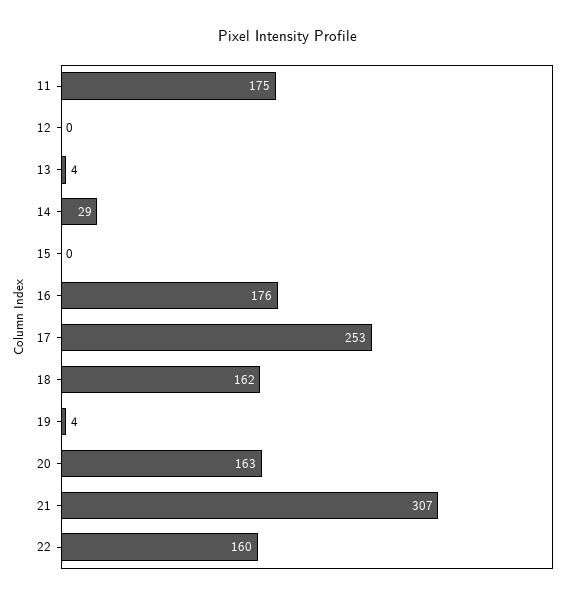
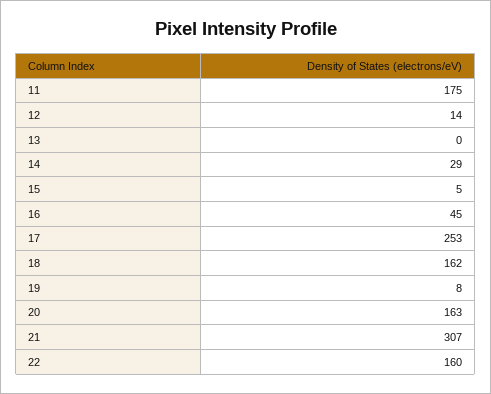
  {
    "11": 175,
-   "12": 0,
+   "12": 14,
-   "13": 4,
+   "13": 0,
    "14": 29,
-   "15": 0,
+   "15": 5,
-   "16": 176,
+   "16": 45,
    "17": 253,
    "18": 162,
-   "19": 4,
+   "19": 8,
    "20": 163,
    "21": 307,
    "22": 160
  }

